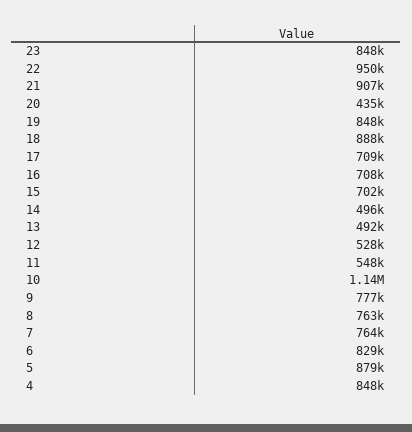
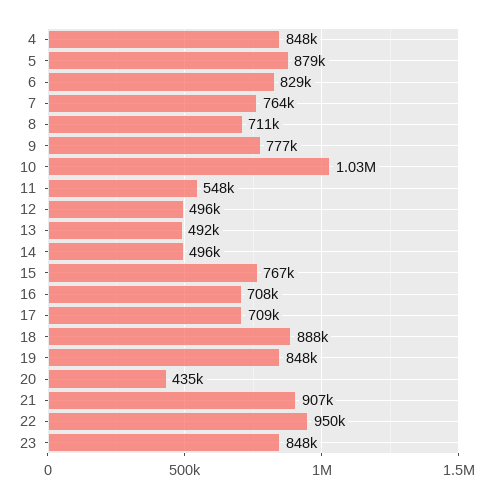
  {
    "23": 848000,
    "22": 950000,
    "21": 907000,
    "20": 435000,
    "19": 848000,
    "18": 888000,
    "17": 709000,
    "16": 708000,
-   "15": 702000,
+   "15": 767000,
    "14": 496000,
    "13": 492000,
-   "12": 528000,
+   "12": 496000,
    "11": 548000,
-   "10": 1140000,
+   "10": 1030000,
    "9": 777000,
-   "8": 763000,
+   "8": 711000,
    "7": 764000,
    "6": 829000,
    "5": 879000,
    "4": 848000
  }

